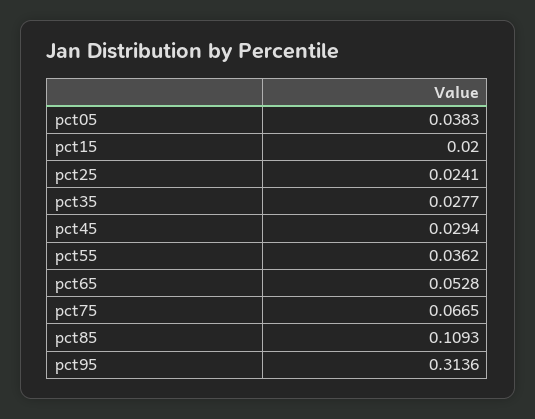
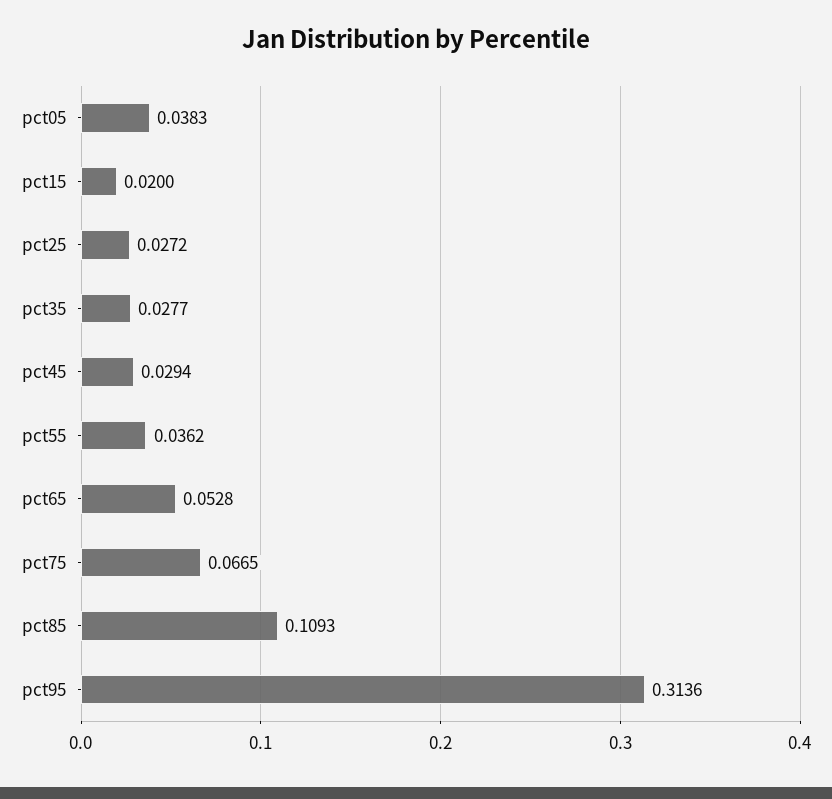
  {
    "pct05": 0.0383,
    "pct15": 0.02,
-   "pct25": 0.0241,
+   "pct25": 0.0272,
    "pct35": 0.0277,
    "pct45": 0.0294,
    "pct55": 0.0362,
    "pct65": 0.0528,
    "pct75": 0.0665,
    "pct85": 0.1093,
    "pct95": 0.3136
  }

